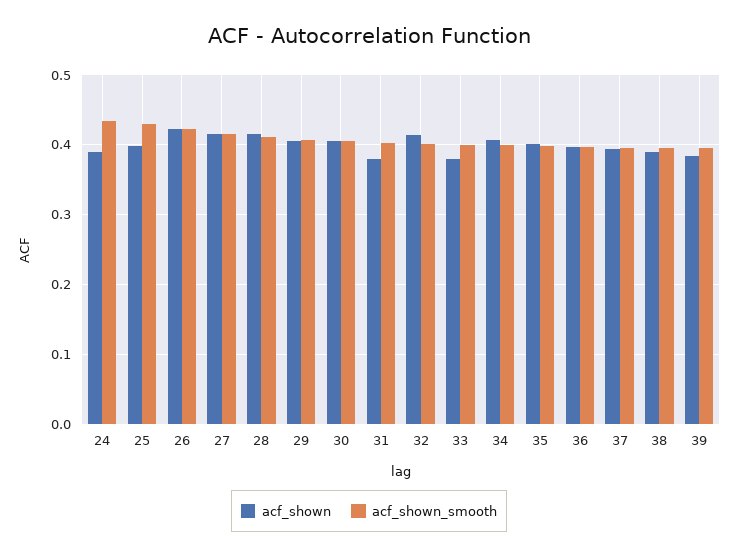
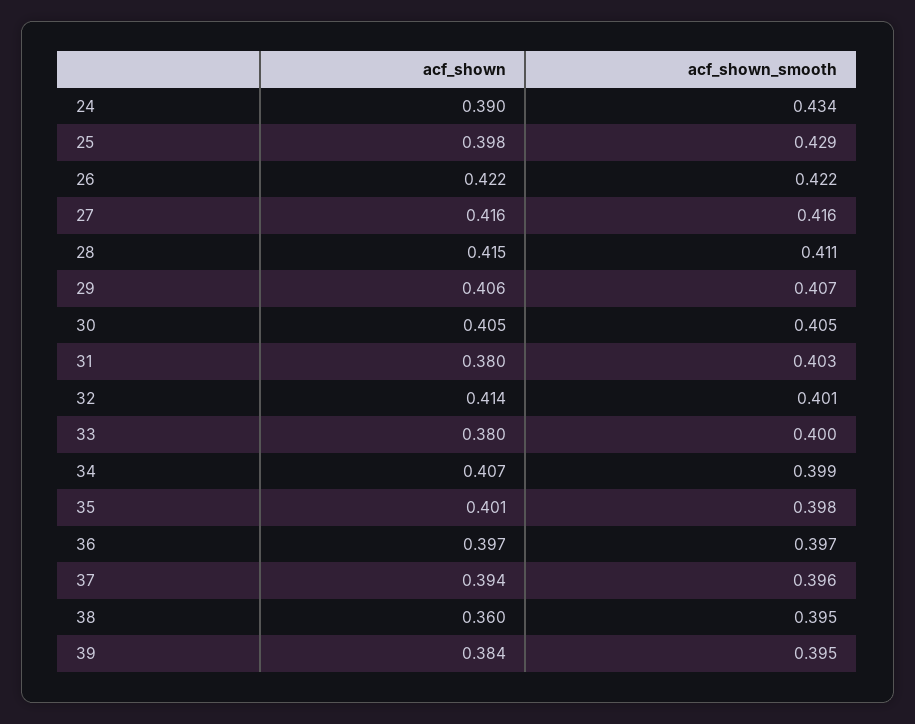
  {
    "acf_shown": {
      "24": 0.39,
      "25": 0.398,
      "26": 0.422,
      "27": 0.416,
      "28": 0.415,
      "29": 0.406,
      "30": 0.405,
      "31": 0.38,
      "32": 0.414,
      "33": 0.38,
      "34": 0.407,
      "35": 0.401,
      "36": 0.397,
      "37": 0.394,
-     "38": 0.39,
+     "38": 0.36,
      "39": 0.384
    },
    "acf_shown_smooth": {
      "24": 0.434,
      "25": 0.429,
      "26": 0.422,
      "27": 0.416,
      "28": 0.411,
      "29": 0.407,
      "30": 0.405,
      "31": 0.403,
      "32": 0.401,
      "33": 0.4,
      "34": 0.399,
      "35": 0.398,
      "36": 0.397,
      "37": 0.396,
      "38": 0.395,
      "39": 0.395
    }
  }

